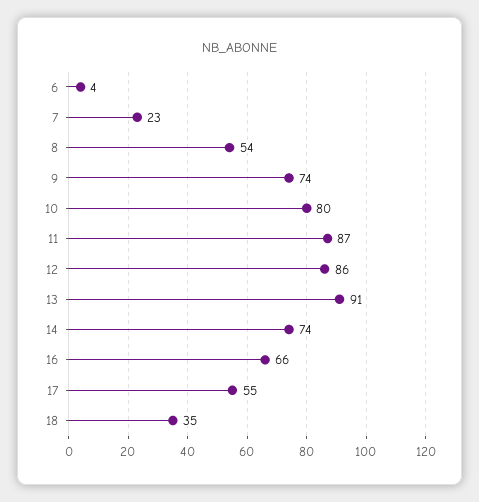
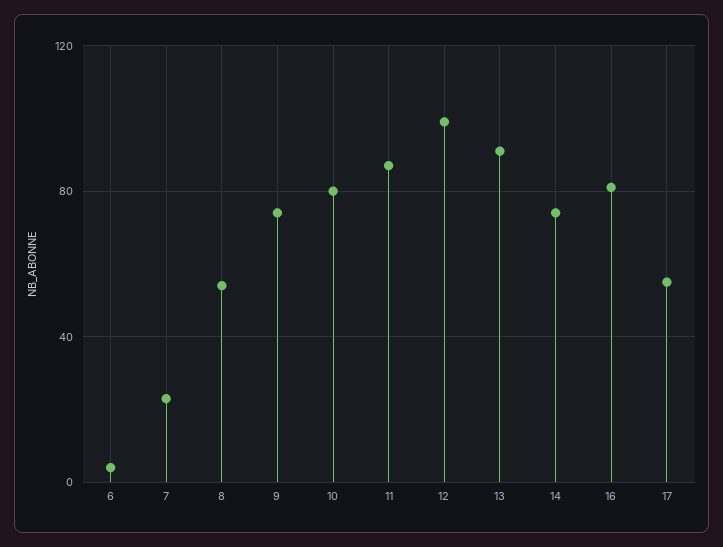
  {
    "6": 4,
    "7": 23,
    "8": 54,
    "9": 74,
    "10": 80,
    "11": 87,
-   "12": 86,
+   "12": 100,
    "13": 91,
    "14": 74,
-   "16": 66,
+   "16": 80,
-   "17": 55,
+   "17": 55
-   "18": 35
  }

